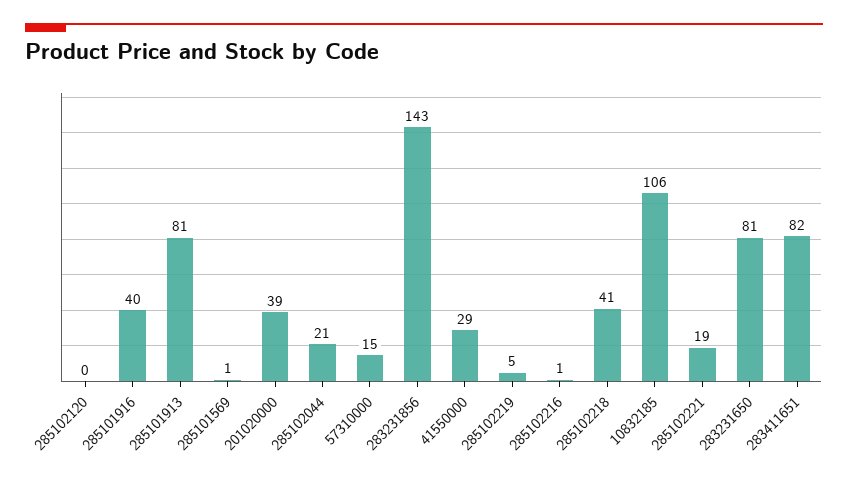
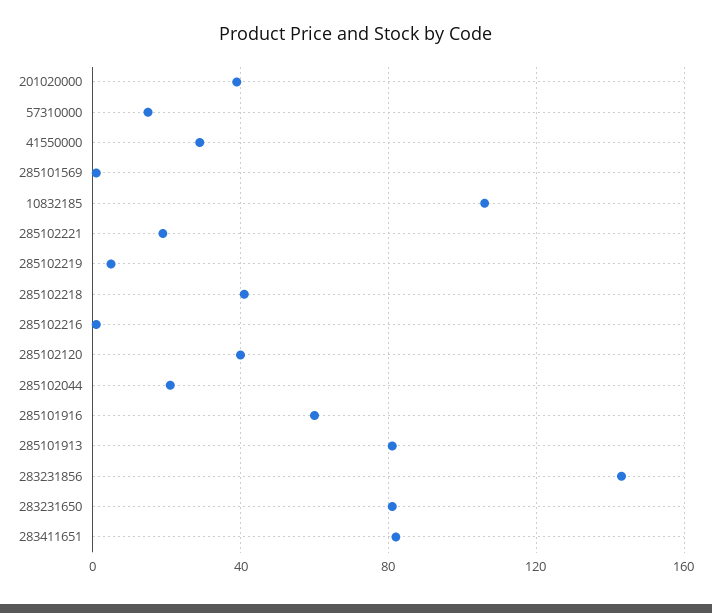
  {
-   "285102120": 0,
+   "285102120": 40,
-   "285101916": 40,
+   "285101916": 60,
    "285101913": 81,
    "285101569": 1,
    "201020000": 39,
    "285102044": 21,
    "57310000": 15,
    "283231856": 143,
    "41550000": 29,
    "285102219": 5,
    "285102216": 1,
    "285102218": 41,
    "10832185": 106,
    "285102221": 19,
    "283231650": 81,
    "283411651": 82
  }

